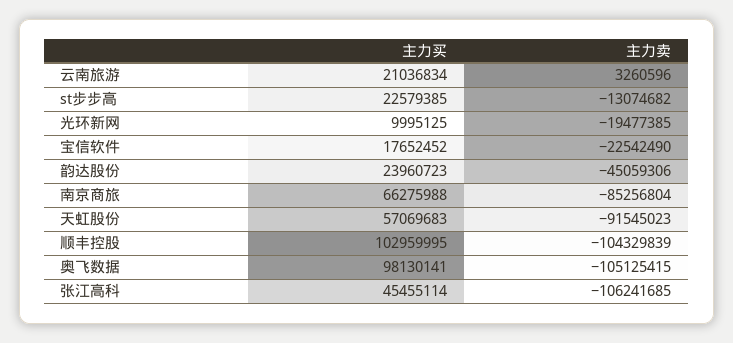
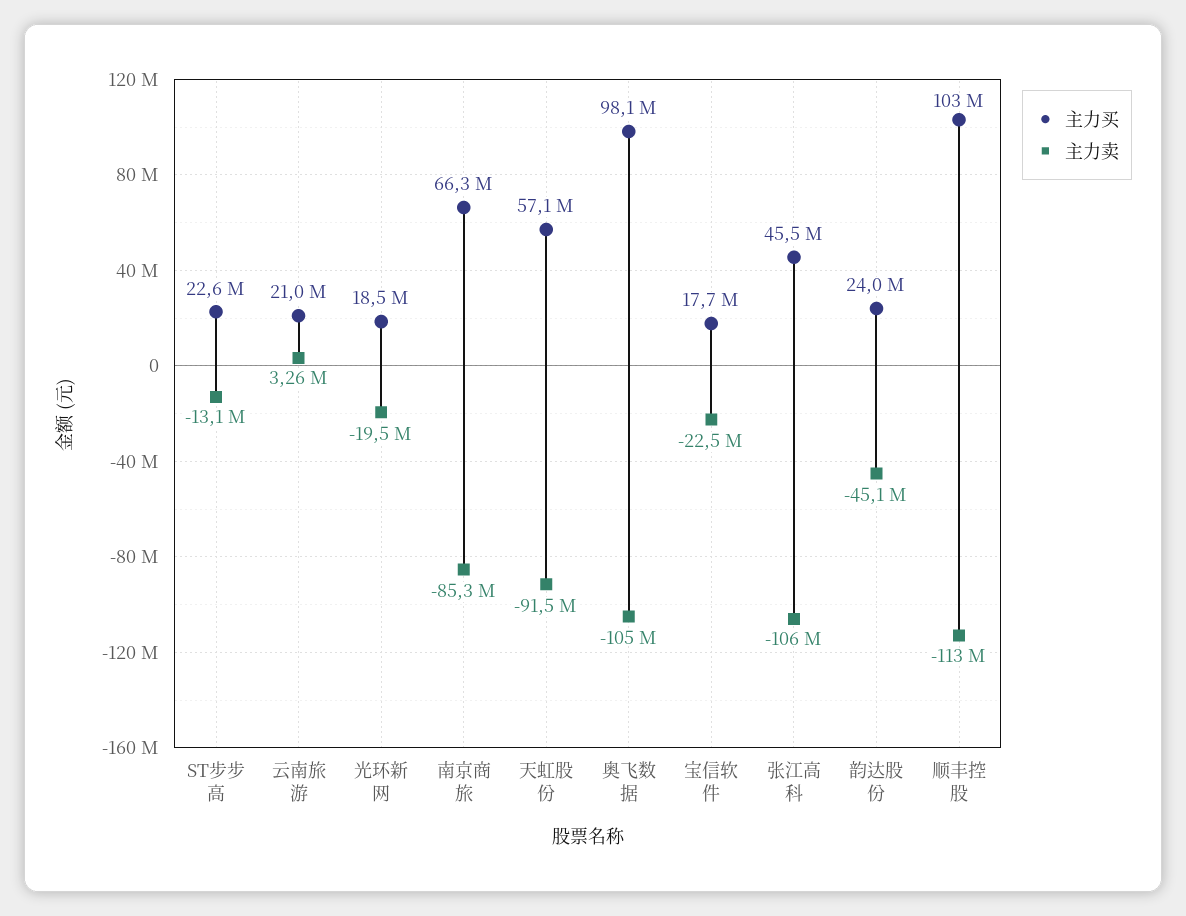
  {
    "主力买": {
      "云南旅游": 21036834,
      "st步步高": 22579385,
-     "光环新网": 9995125,
+     "光环新网": 18500000,
      "宝信软件": 17652452,
      "韵达股份": 23960723,
      "南京商旅": 66275988,
      "天虹股份": 57069683,
      "顺丰控股": 102959995,
      "奥飞数据": 98130141,
      "张江高科": 45455114
    },
    "主力卖": {
      "云南旅游": 3260596,
      "st步步高": -13074682,
      "光环新网": -19477385,
      "宝信软件": -22542490,
      "韵达股份": -45059306,
      "南京商旅": -85256804,
      "天虹股份": -91545023,
-     "顺丰控股": -104329839,
+     "顺丰控股": -113000000,
      "奥飞数据": -105125415,
      "张江高科": -106241685
    }
  }

